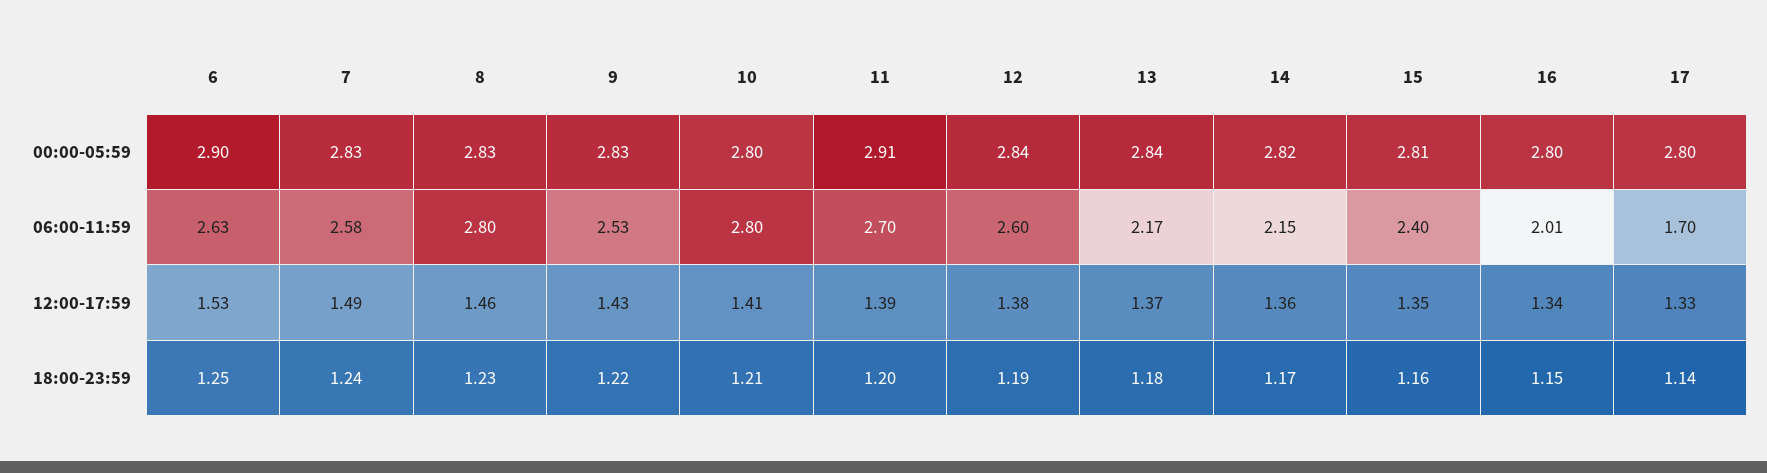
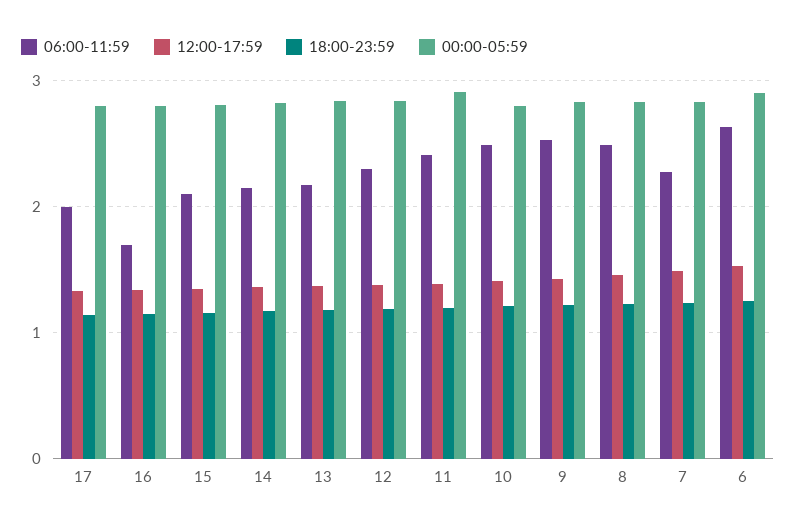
  {
    "00:00-05:59": {
      "6": 2.9,
      "7": 2.83,
      "8": 2.83,
      "9": 2.83,
      "10": 2.8,
      "11": 2.91,
      "12": 2.84,
      "13": 2.84,
      "14": 2.82,
      "15": 2.81,
      "16": 2.8,
      "17": 2.8
    },
    "06:00-11:59": {
      "6": 2.63,
-     "7": 2.58,
+     "7": 2.3,
-     "8": 2.8,
+     "8": 2.5,
      "9": 2.53,
-     "10": 2.8,
+     "10": 2.5,
-     "11": 2.7,
+     "11": 2.4,
-     "12": 2.6,
+     "12": 2.3,
      "13": 2.17,
      "14": 2.15,
-     "15": 2.4,
+     "15": 2.1,
-     "16": 2.01,
+     "16": 1.7,
-     "17": 1.7
+     "17": 2
    },
    "12:00-17:59": {
      "6": 1.53,
      "7": 1.49,
      "8": 1.46,
      "9": 1.43,
      "10": 1.41,
      "11": 1.39,
      "12": 1.38,
      "13": 1.37,
      "14": 1.36,
      "15": 1.35,
      "16": 1.34,
      "17": 1.33
    },
    "18:00-23:59": {
      "6": 1.25,
      "7": 1.24,
      "8": 1.23,
      "9": 1.22,
      "10": 1.21,
      "11": 1.2,
      "12": 1.19,
      "13": 1.18,
      "14": 1.17,
      "15": 1.16,
      "16": 1.15,
      "17": 1.14
    }
  }

